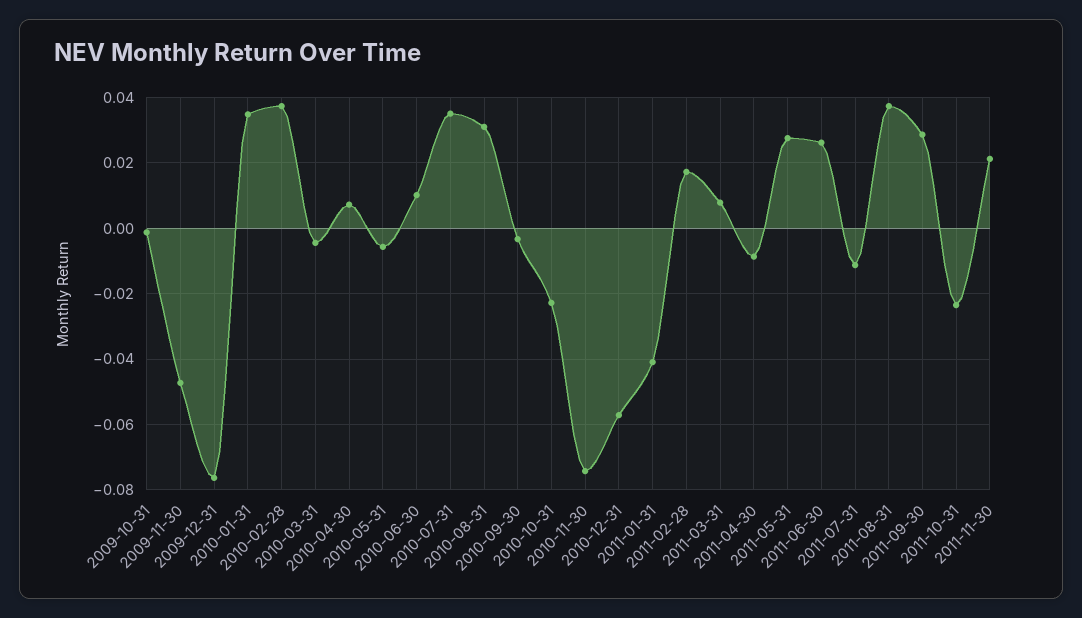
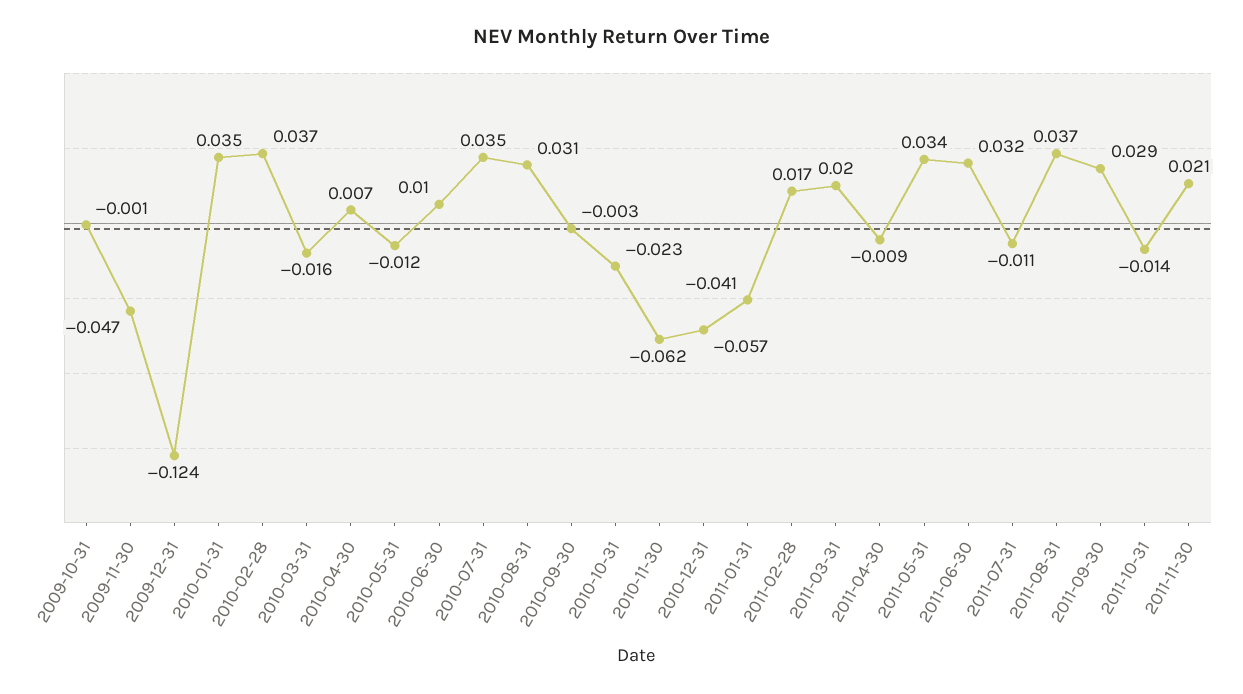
  {
    "2009-10-31": -0.001,
    "2009-11-30": -0.047,
-   "2009-12-31": -0.076,
+   "2009-12-31": -0.124,
    "2010-01-31": 0.035,
    "2010-02-28": 0.037,
-   "2010-03-31": -0.004,
+   "2010-03-31": -0.016,
    "2010-04-30": 0.007,
-   "2010-05-31": -0.006,
+   "2010-05-31": -0.012,
    "2010-06-30": 0.01,
    "2010-07-31": 0.035,
    "2010-08-31": 0.031,
    "2010-09-30": -0.003,
    "2010-10-31": -0.023,
-   "2010-11-30": -0.074,
+   "2010-11-30": -0.062,
    "2010-12-31": -0.057,
    "2011-01-31": -0.041,
    "2011-02-28": 0.017,
-   "2011-03-31": 0.008,
+   "2011-03-31": 0.02,
    "2011-04-30": -0.009,
-   "2011-05-31": 0.028,
+   "2011-05-31": 0.034,
-   "2011-06-30": 0.026,
+   "2011-06-30": 0.032,
    "2011-07-31": -0.011,
    "2011-08-31": 0.037,
    "2011-09-30": 0.029,
-   "2011-10-31": -0.024,
+   "2011-10-31": -0.014,
    "2011-11-30": 0.021
  }

